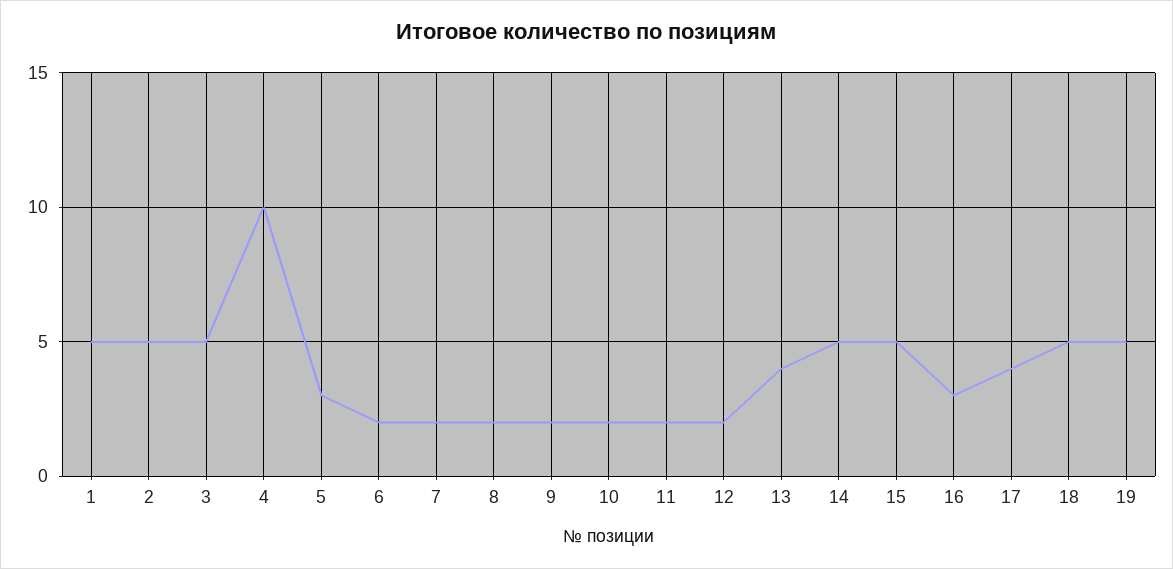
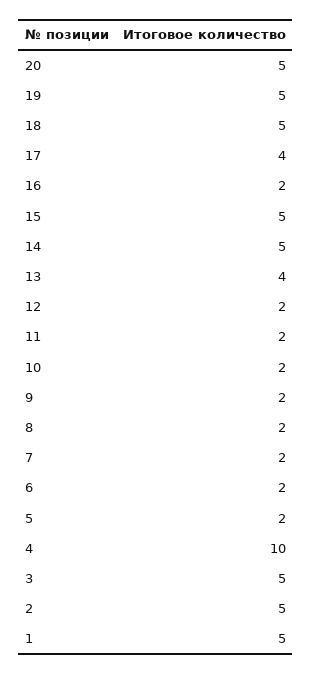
  {
    "1": 5,
    "2": 5,
    "3": 5,
    "4": 10,
-   "5": 3,
+   "5": 2,
    "6": 2,
    "7": 2,
    "8": 2,
    "9": 2,
    "10": 2,
    "11": 2,
    "12": 2,
    "13": 4,
    "14": 5,
    "15": 5,
-   "16": 3,
+   "16": 2,
    "17": 4,
    "18": 5,
-   "19": 5
+   "19": 5,
+   "20": 5
  }

